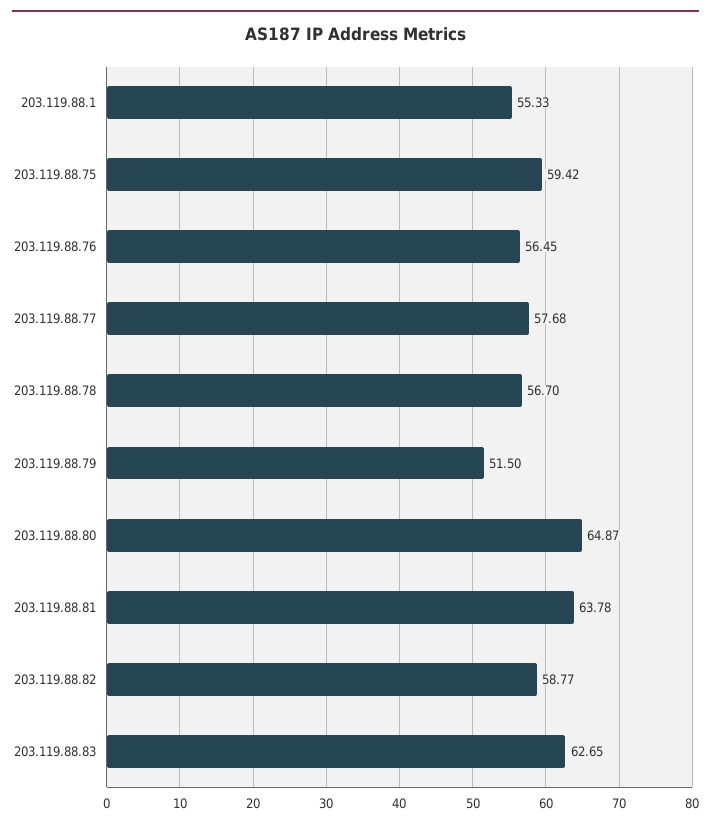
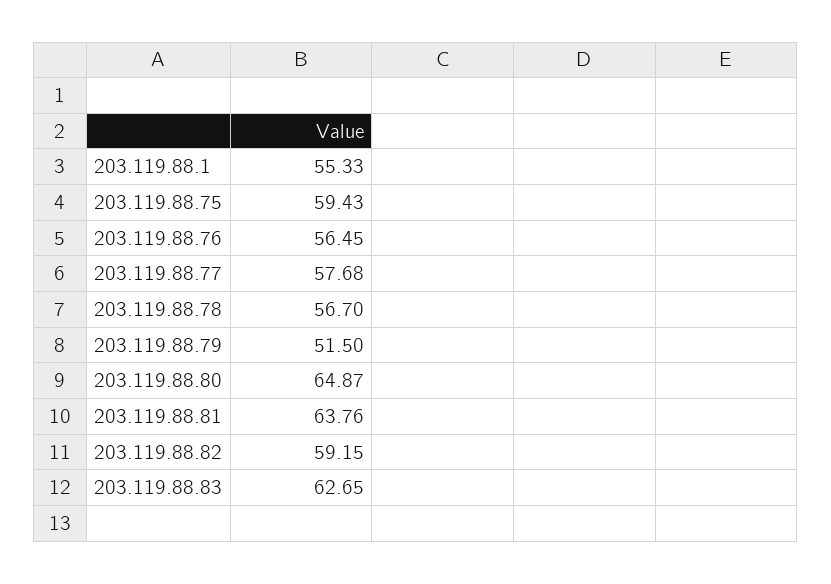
  {
    "203.119.88.1": 55.33,
-   "203.119.88.75": 59.42,
+   "203.119.88.75": 59.43,
    "203.119.88.76": 56.45,
    "203.119.88.77": 57.68,
    "203.119.88.78": 56.7,
    "203.119.88.79": 51.5,
    "203.119.88.80": 64.87,
-   "203.119.88.81": 63.78,
+   "203.119.88.81": 63.76,
-   "203.119.88.82": 58.77,
+   "203.119.88.82": 59.15,
    "203.119.88.83": 62.65
  }

